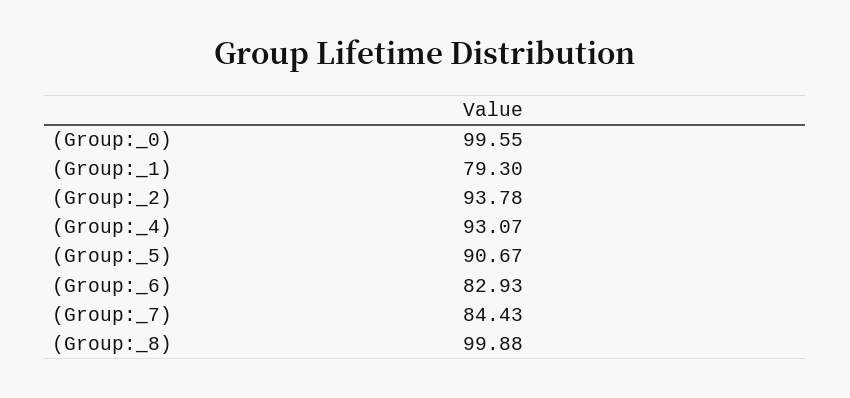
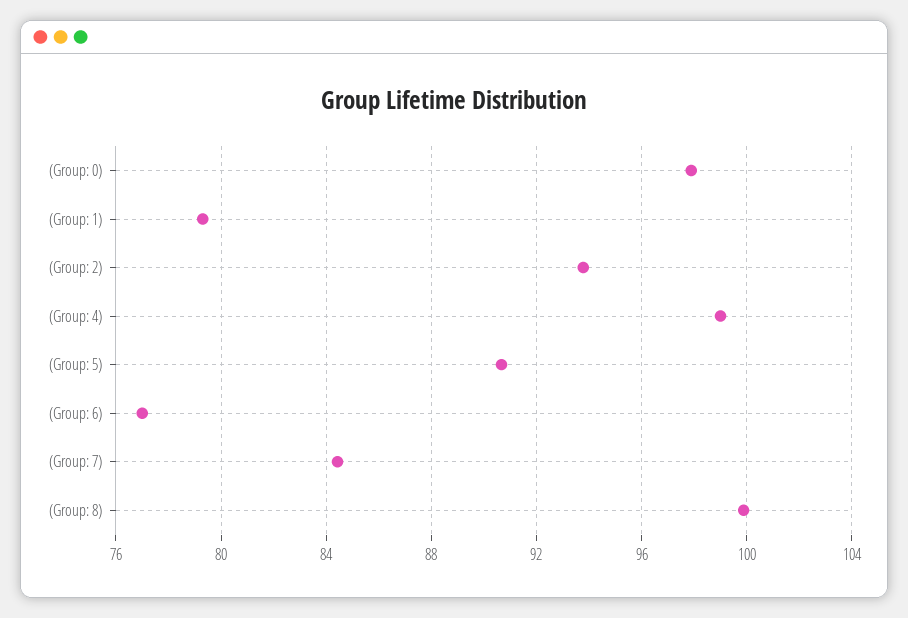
  {
-   "(Group:_0)": 99.55,
+   "(Group:_0)": 98,
    "(Group:_1)": 79.3,
    "(Group:_2)": 93.78,
-   "(Group:_4)": 93.07,
+   "(Group:_4)": 99,
    "(Group:_5)": 90.67,
-   "(Group:_6)": 82.93,
+   "(Group:_6)": 77,
    "(Group:_7)": 84.43,
    "(Group:_8)": 99.88
  }

